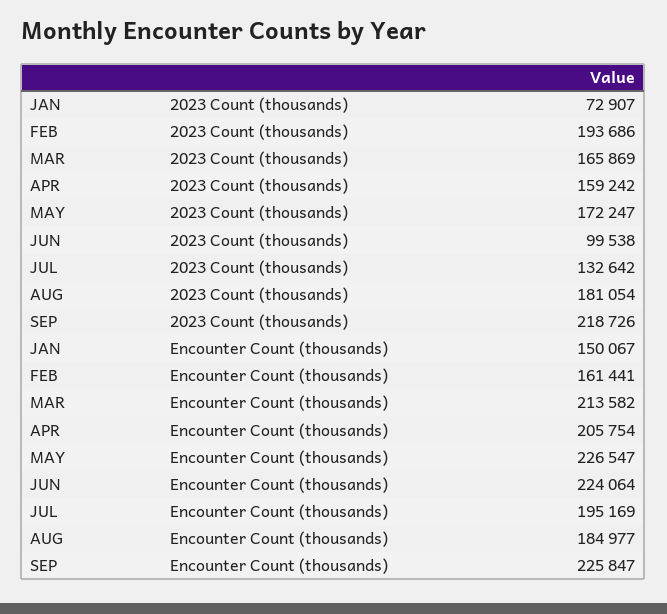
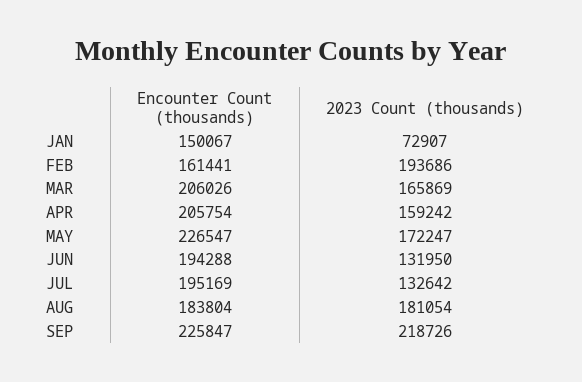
  {
    "JAN": {
      "2023 Count (thousands)": 72907,
      "Encounter Count (thousands)": 150067
    },
    "FEB": {
      "2023 Count (thousands)": 193686,
      "Encounter Count (thousands)": 161441
    },
    "MAR": {
      "2023 Count (thousands)": 165869,
-     "Encounter Count (thousands)": 213582
+     "Encounter Count (thousands)": 206026
    },
    "APR": {
      "2023 Count (thousands)": 159242,
      "Encounter Count (thousands)": 205754
    },
    "MAY": {
      "2023 Count (thousands)": 172247,
      "Encounter Count (thousands)": 226547
    },
    "JUN": {
-     "2023 Count (thousands)": 99538,
+     "2023 Count (thousands)": 131950,
-     "Encounter Count (thousands)": 224064
+     "Encounter Count (thousands)": 194288
    },
    "JUL": {
      "2023 Count (thousands)": 132642,
      "Encounter Count (thousands)": 195169
    },
    "AUG": {
      "2023 Count (thousands)": 181054,
-     "Encounter Count (thousands)": 184977
+     "Encounter Count (thousands)": 183804
    },
    "SEP": {
      "2023 Count (thousands)": 218726,
      "Encounter Count (thousands)": 225847
    }
  }

